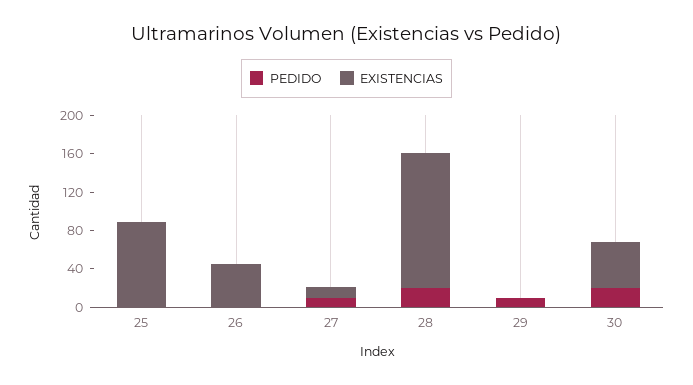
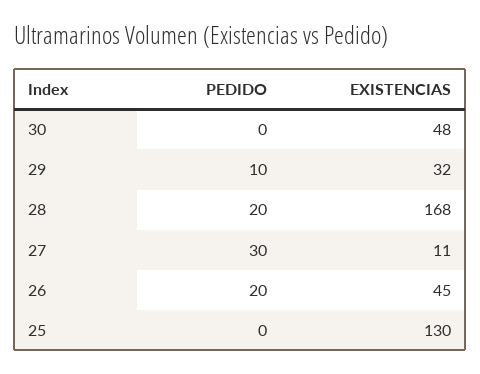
  {
    "PEDIDO": {
      "25": 0,
-     "26": 0,
+     "26": 20,
-     "27": 10,
+     "27": 30,
      "28": 20,
      "29": 10,
-     "30": 20
+     "30": 0
    },
    "EXISTENCIAS": {
-     "25": 90,
+     "25": 130,
      "26": 45,
      "27": 11,
-     "28": 140,
+     "28": 168,
-     "29": 0,
+     "29": 32,
      "30": 48
    }
  }

